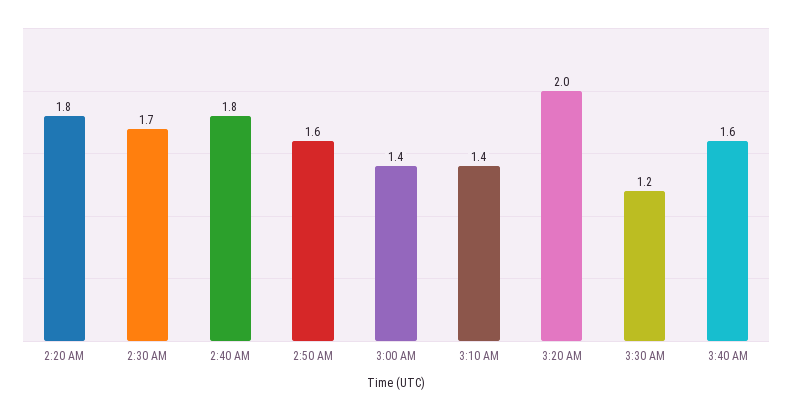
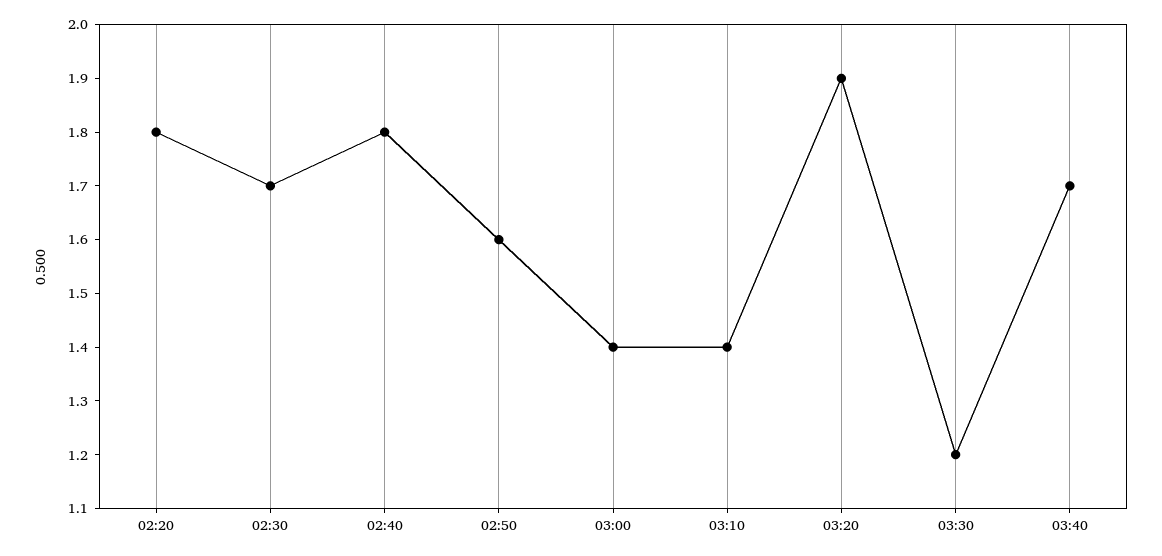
  {
    "2:20 AM": 1.8,
    "2:30 AM": 1.7,
    "2:40 AM": 1.8,
    "2:50 AM": 1.6,
    "3:00 AM": 1.4,
    "3:10 AM": 1.4,
-   "3:20 AM": 2,
+   "3:20 AM": 1.9,
    "3:30 AM": 1.2,
-   "3:40 AM": 1.6
+   "3:40 AM": 1.7
  }

